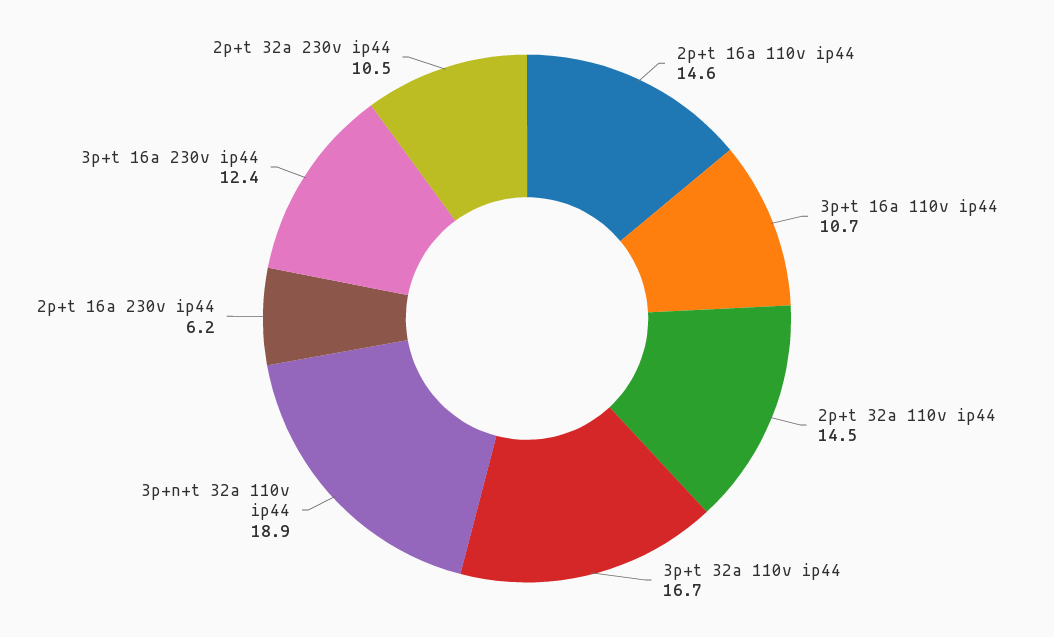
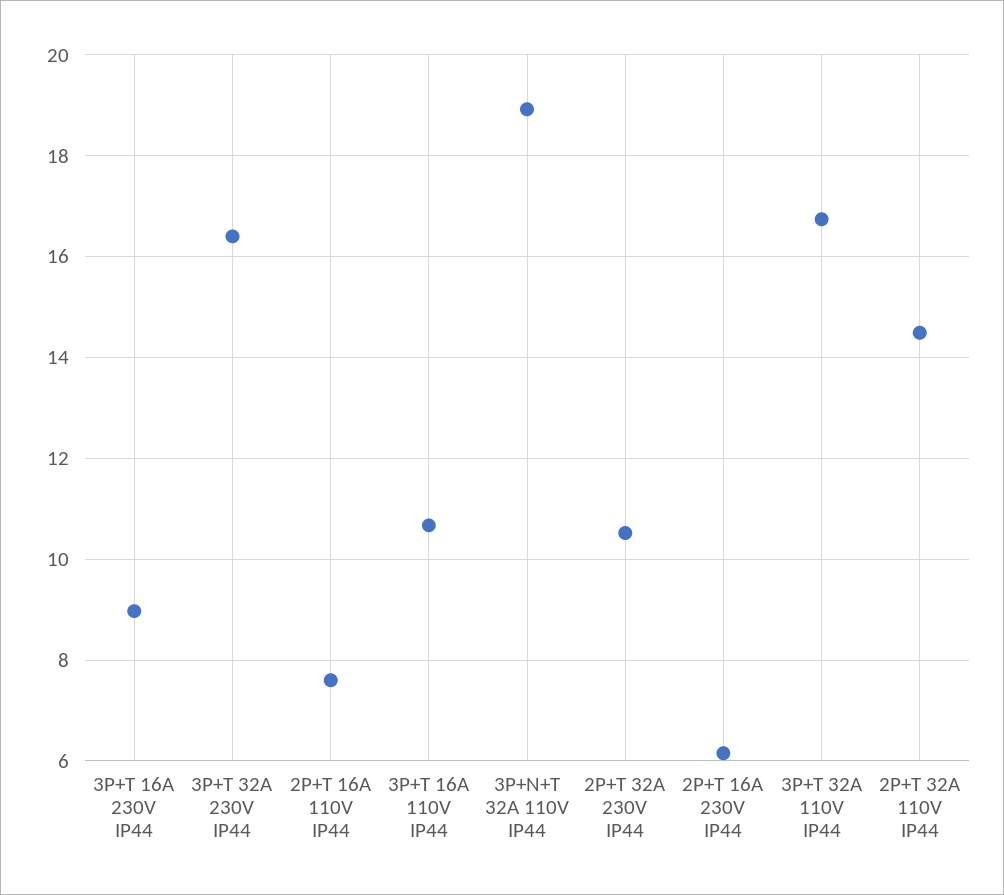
  {
-   "2p+t 16a 110v ip44": 14.6,
+   "2p+t 16a 110v ip44": 7.6,
    "3p+t 16a 110v ip44": 10.7,
    "2p+t 32a 110v ip44": 14.5,
    "3p+t 32a 110v ip44": 16.7,
    "3p+n+t 32a 110v ip44": 18.9,
    "2p+t 16a 230v ip44": 6.2,
-   "3p+t 16a 230v ip44": 12.4,
+   "3p+t 16a 230v ip44": 9,
-   "2p+t 32a 230v ip44": 10.5
+   "2p+t 32a 230v ip44": 10.5,
+   "3P+T 32A 230V IP44": 16.4
  }

